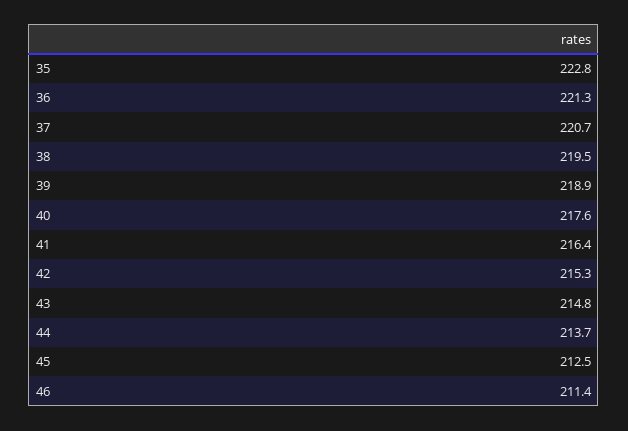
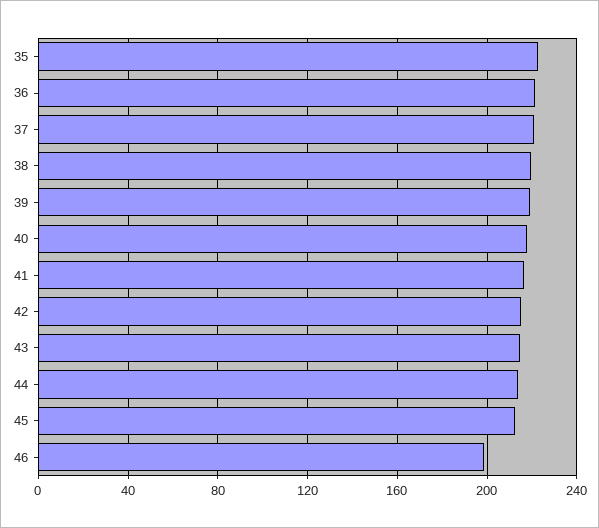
  {
    "35": 222.8,
    "36": 221.3,
    "37": 220.7,
    "38": 219.5,
    "39": 218.9,
    "40": 217.6,
    "41": 216.4,
    "42": 215.3,
    "43": 214.8,
    "44": 213.7,
    "45": 212.5,
-   "46": 211.4
+   "46": 200
  }

